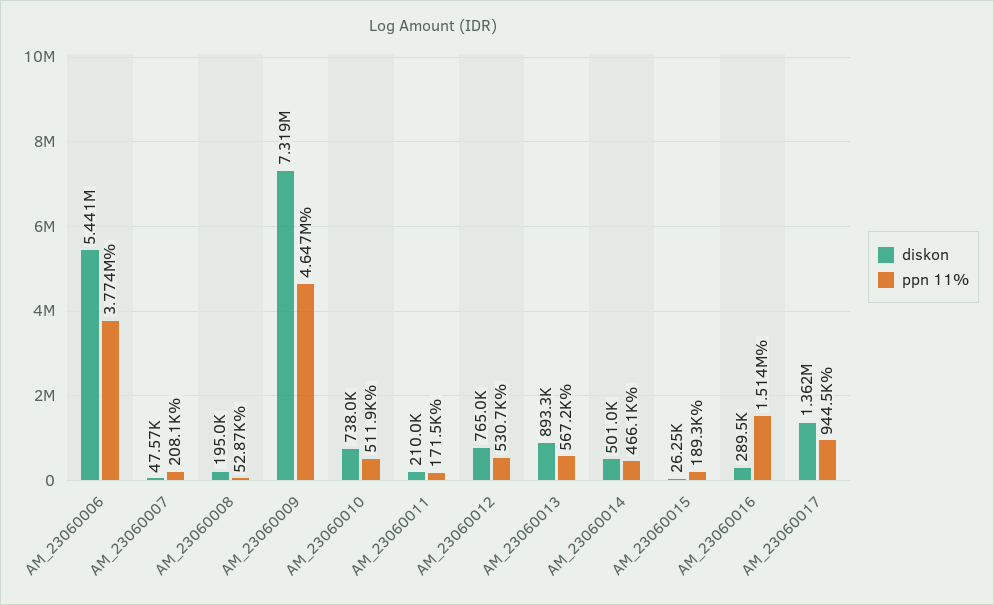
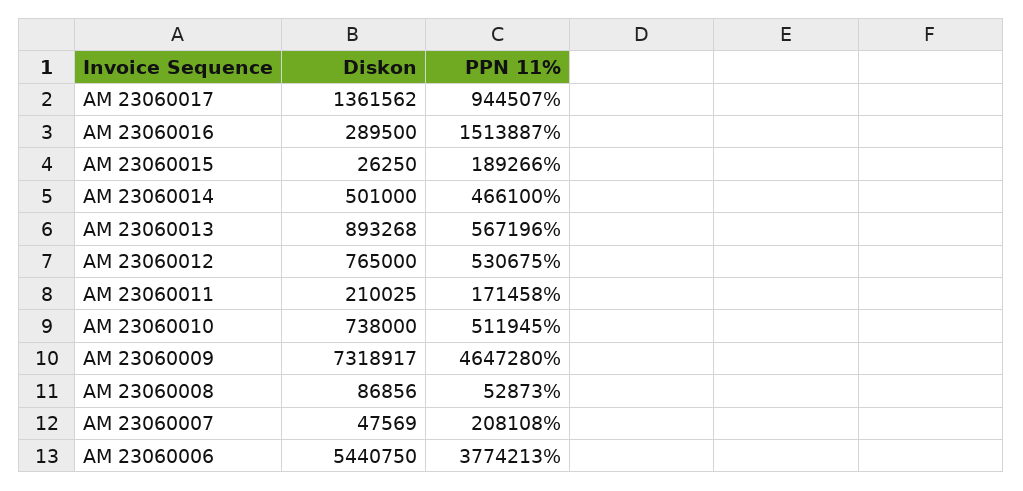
  {
    "diskon": {
      "AM_23060006": 5440750,
      "AM_23060007": 47569,
-     "AM_23060008": 195000,
+     "AM_23060008": 86856,
      "AM_23060009": 7318917,
      "AM_23060010": 738000,
      "AM_23060011": 210025,
      "AM_23060012": 765000,
      "AM_23060013": 893268,
      "AM_23060014": 501000,
      "AM_23060015": 26250,
      "AM_23060016": 289500,
      "AM_23060017": 1361562
    },
    "ppn 11%": {
      "AM_23060006": 3774213,
      "AM_23060007": 208108,
      "AM_23060008": 52873,
      "AM_23060009": 4647280,
      "AM_23060010": 511945,
      "AM_23060011": 171458,
      "AM_23060012": 530675,
      "AM_23060013": 567196,
      "AM_23060014": 466100,
      "AM_23060015": 189266,
      "AM_23060016": 1513887,
      "AM_23060017": 944507
    }
  }

